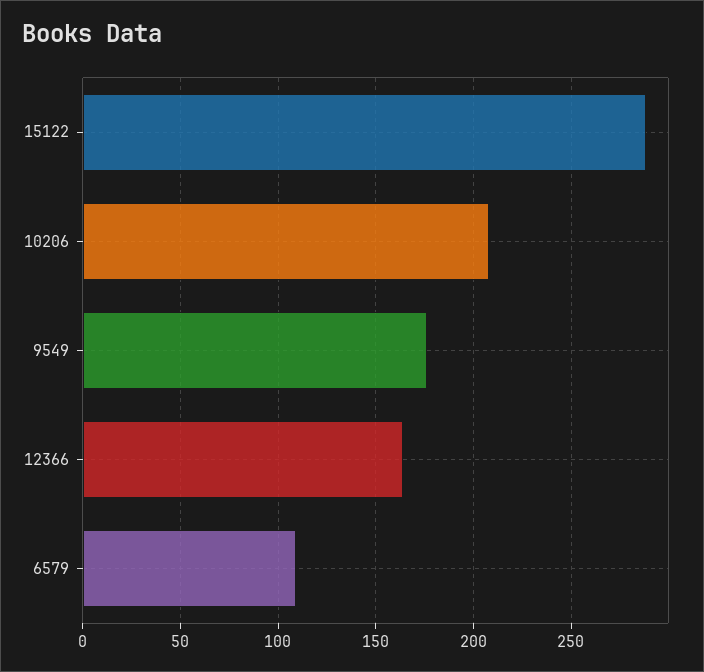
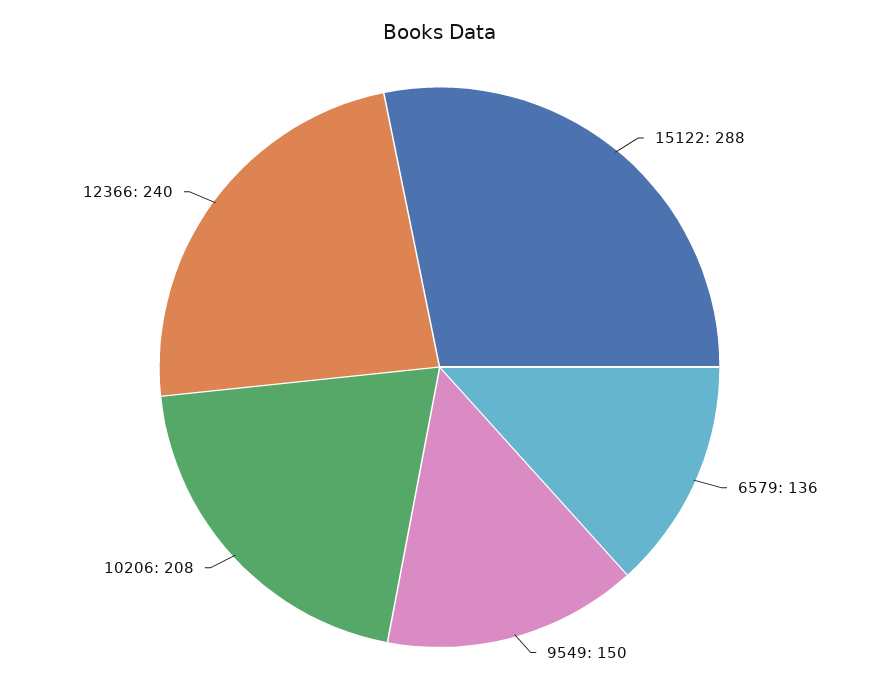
  {
    "15122": 288,
    "10206": 208,
-   "9549": 175,
+   "9549": 150,
-   "12366": 165,
+   "12366": 240,
-   "6579": 110
+   "6579": 136
  }

